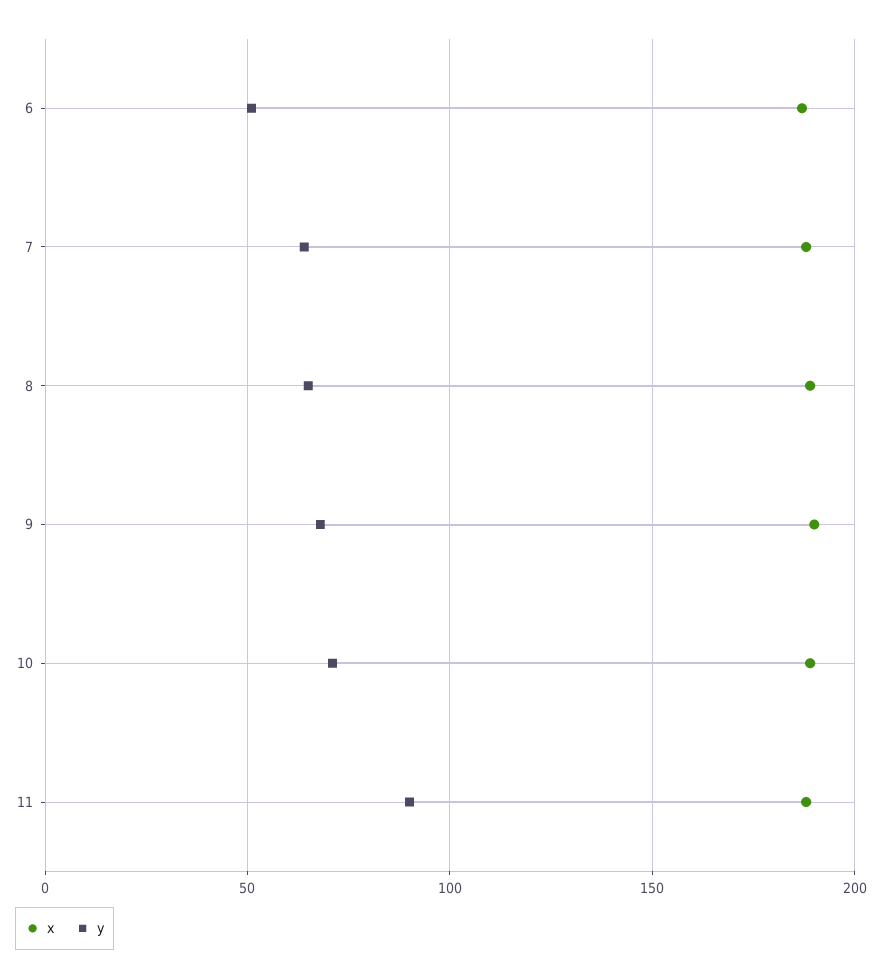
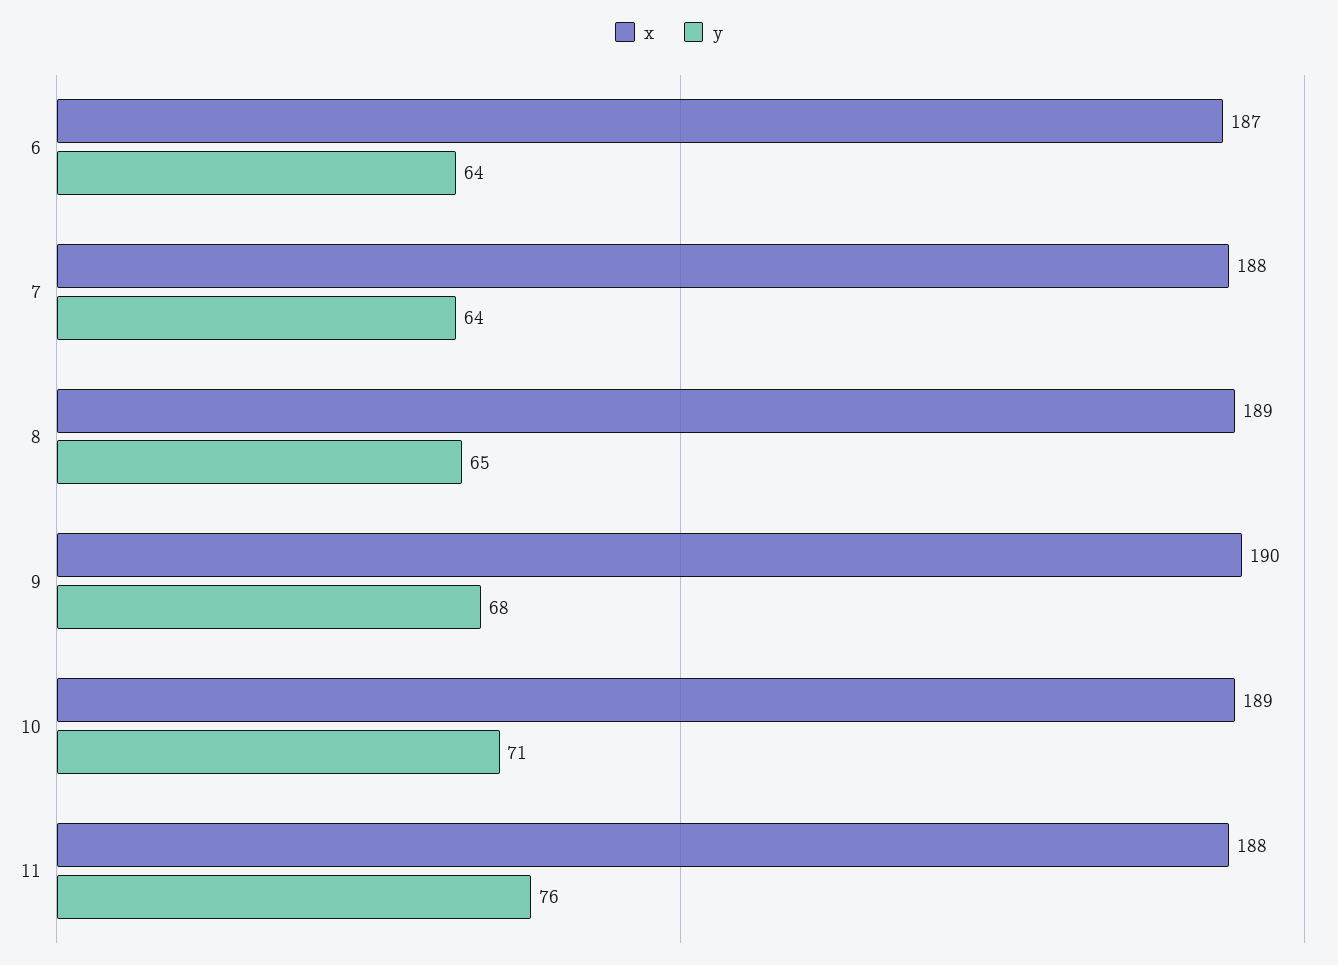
  {
    "x": {
      "6": 187,
      "7": 188,
      "8": 189,
      "9": 190,
      "10": 189,
      "11": 188
    },
    "y": {
-     "6": 50,
+     "6": 64,
      "7": 64,
      "8": 65,
      "9": 68,
      "10": 71,
-     "11": 90
+     "11": 76
    }
  }

